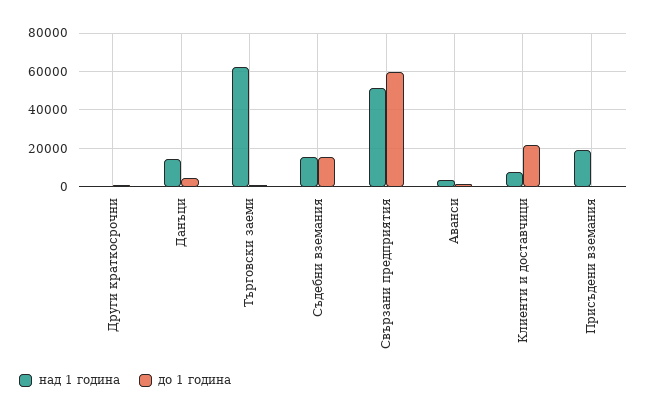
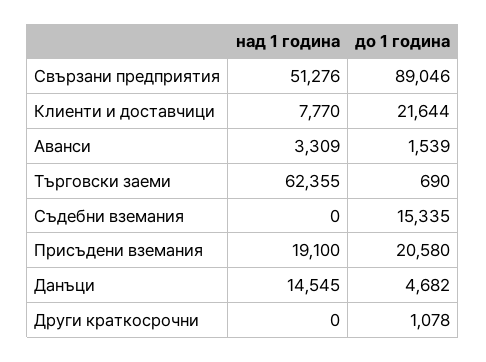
  {
    "над 1 година": {
      "Други краткосрочни": 0,
      "Данъци": 14545,
      "Търговски заеми": 62355,
-     "Съдебни вземания": 15000,
+     "Съдебни вземания": 0,
      "Свързани предприятия": 51276,
      "Аванси": 3309,
      "Клиенти и доставчици": 7770,
      "Присъдени вземания": 19100
    },
    "до 1 година": {
      "Други краткосрочни": 1078,
      "Данъци": 4682,
      "Търговски заеми": 690,
      "Съдебни вземания": 15335,
-     "Свързани предприятия": 60000,
+     "Свързани предприятия": 89046,
      "Аванси": 1539,
      "Клиенти и доставчици": 21644,
-     "Присъдени вземания": 0
+     "Присъдени вземания": 20580
    }
  }

